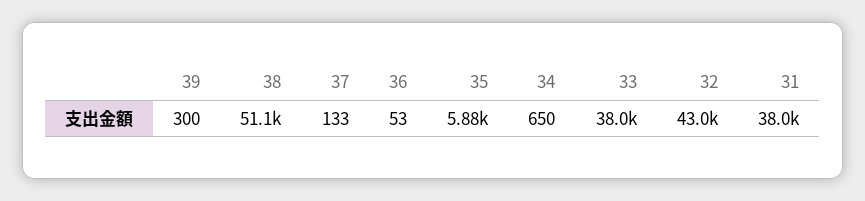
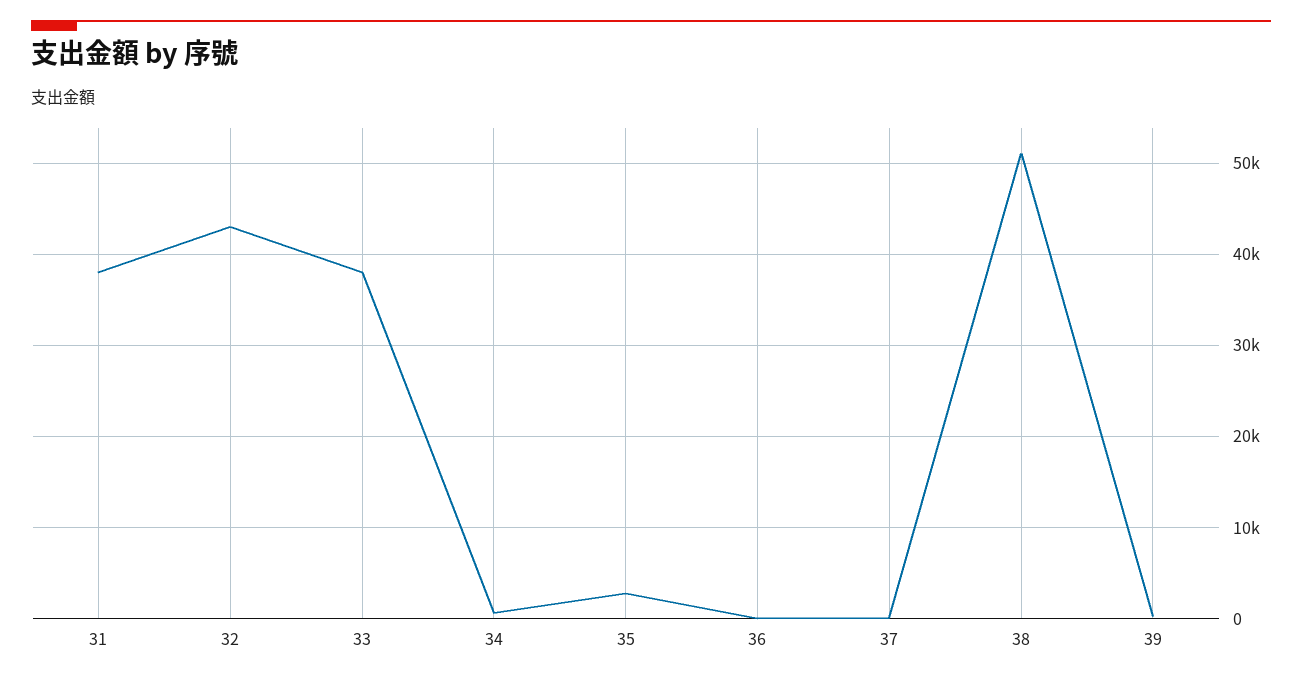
  {
    "39": 300,
    "38": 51100,
    "37": 133,
    "36": 53,
-   "35": 5880,
+   "35": 3000,
    "34": 650,
    "33": 38000,
    "32": 43000,
    "31": 38000
  }

